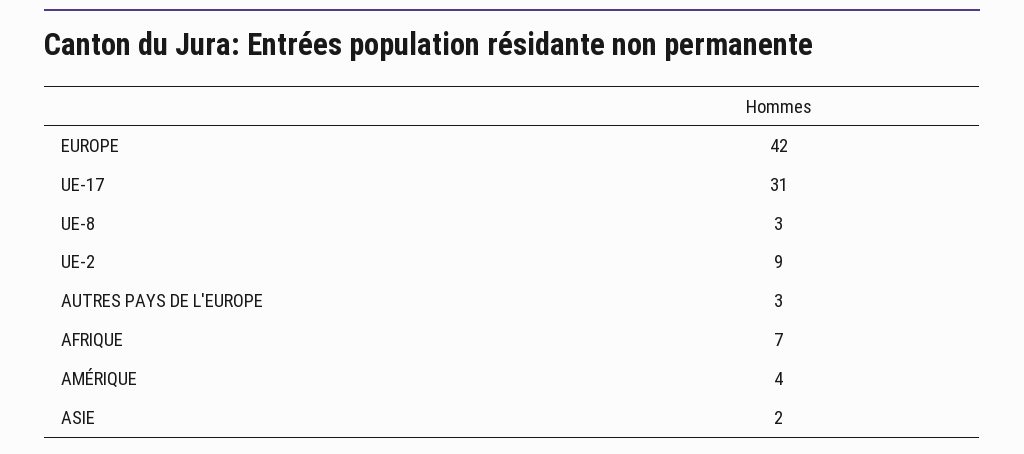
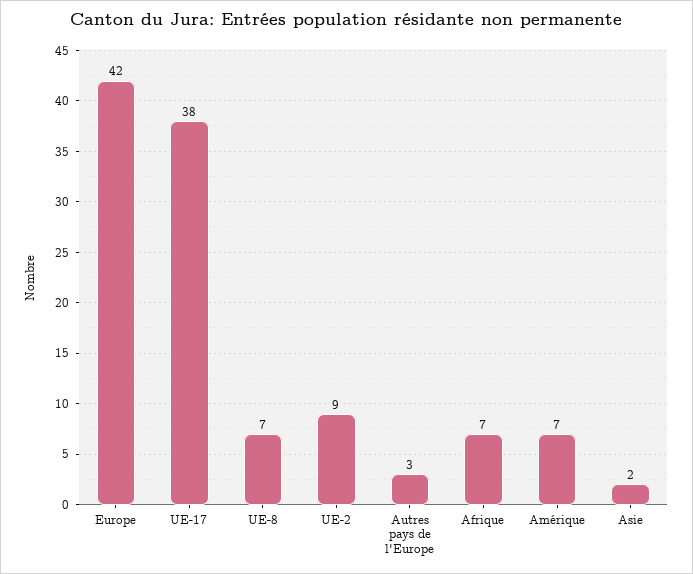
  {
    "EUROPE": 42,
-   "UE-17": 31,
+   "UE-17": 38,
-   "UE-8": 3,
+   "UE-8": 7,
    "UE-2": 9,
    "AUTRES PAYS DE L'EUROPE": 3,
    "AFRIQUE": 7,
-   "AMÉRIQUE": 4,
+   "AMÉRIQUE": 7,
    "ASIE": 2
  }

